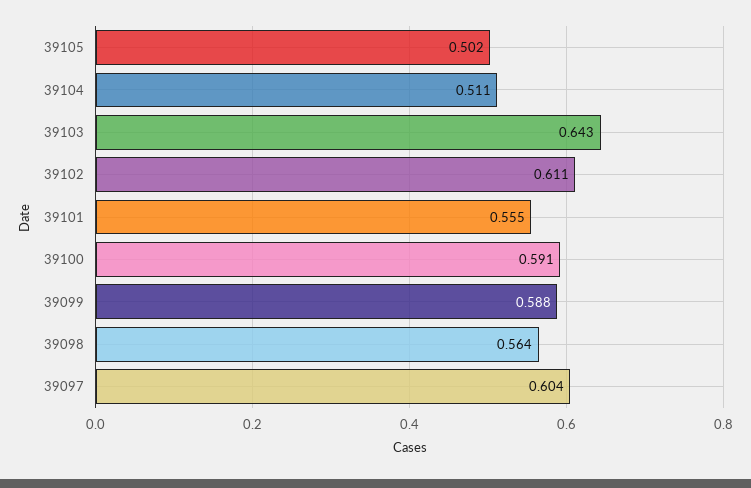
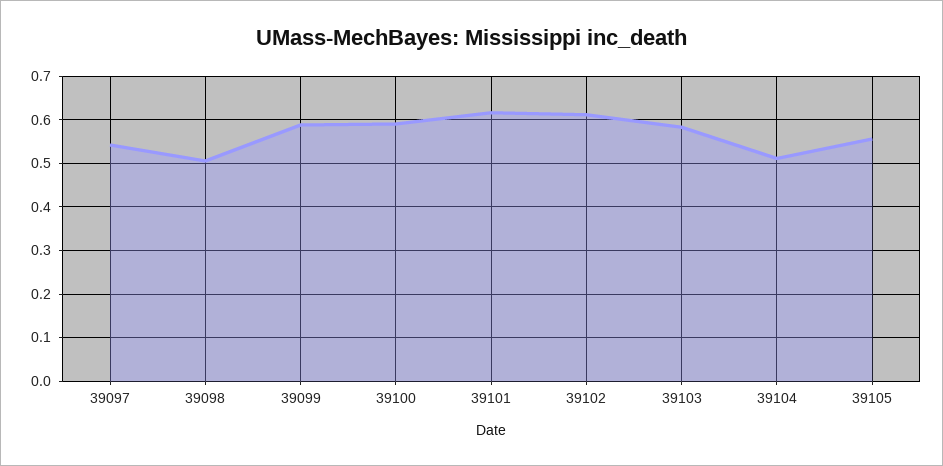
  {
-   "39105": 0.502,
+   "39105": 0.56,
    "39104": 0.511,
-   "39103": 0.643,
+   "39103": 0.58,
    "39102": 0.611,
-   "39101": 0.555,
+   "39101": 0.62,
    "39100": 0.591,
    "39099": 0.588,
-   "39098": 0.564,
+   "39098": 0.5,
-   "39097": 0.604
+   "39097": 0.54
  }

